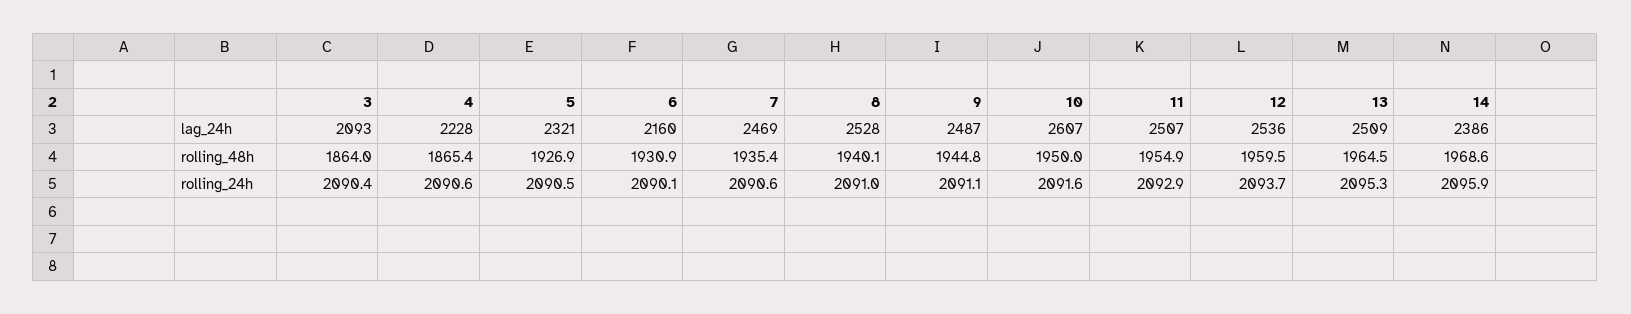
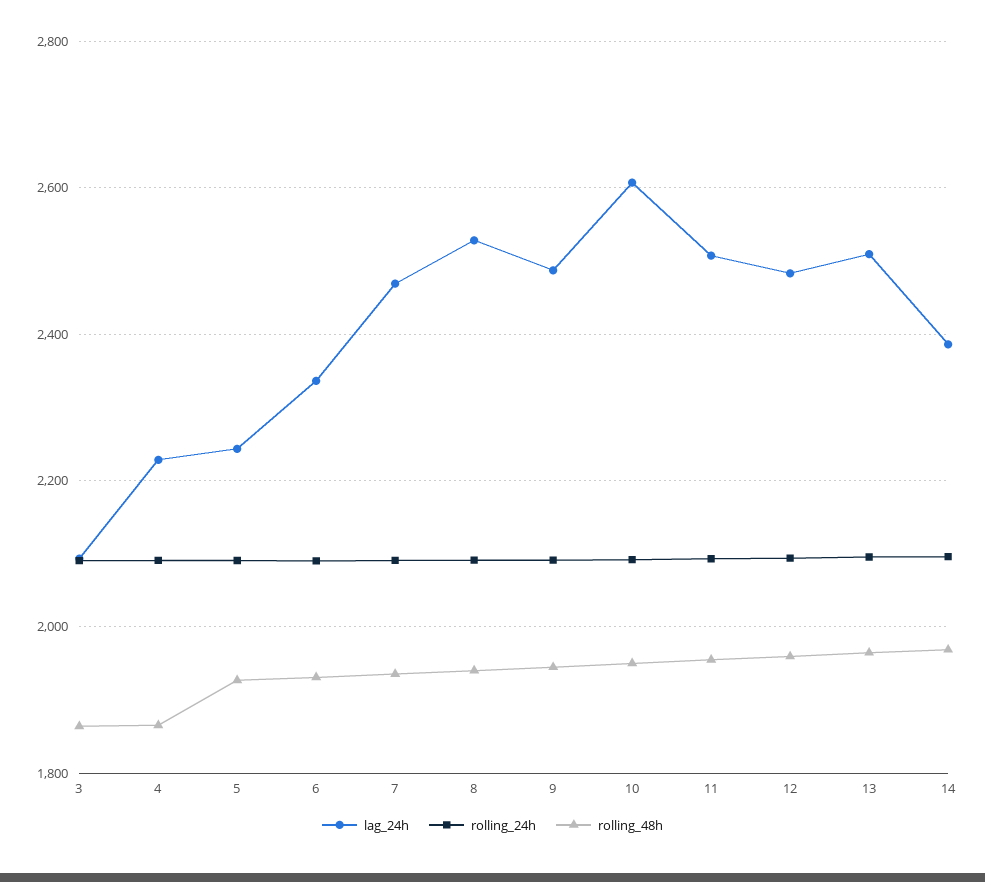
  {
    "lag_24h": {
      "3": 2093,
      "4": 2228,
-     "5": 2321,
+     "5": 2240,
-     "6": 2160,
+     "6": 2340,
      "7": 2469,
      "8": 2528,
      "9": 2487,
      "10": 2607,
      "11": 2507,
-     "12": 2536,
+     "12": 2480,
      "13": 2509,
      "14": 2386
    },
    "rolling_48h": {
      "3": 1864,
      "4": 1865.4,
      "5": 1926.9,
      "6": 1930.9,
      "7": 1935.4,
      "8": 1940.1,
      "9": 1944.8,
      "10": 1950,
      "11": 1954.9,
      "12": 1959.5,
      "13": 1964.5,
      "14": 1968.6
    },
    "rolling_24h": {
      "3": 2090.4,
      "4": 2090.6,
      "5": 2090.5,
      "6": 2090.1,
      "7": 2090.6,
      "8": 2091,
      "9": 2091.1,
      "10": 2091.6,
      "11": 2092.9,
      "12": 2093.7,
      "13": 2095.3,
      "14": 2095.9
    }
  }

